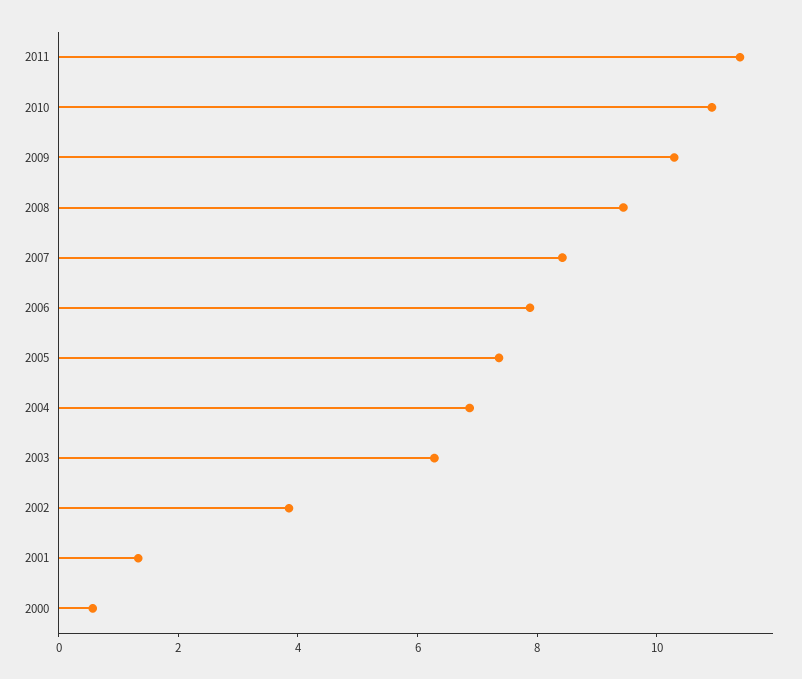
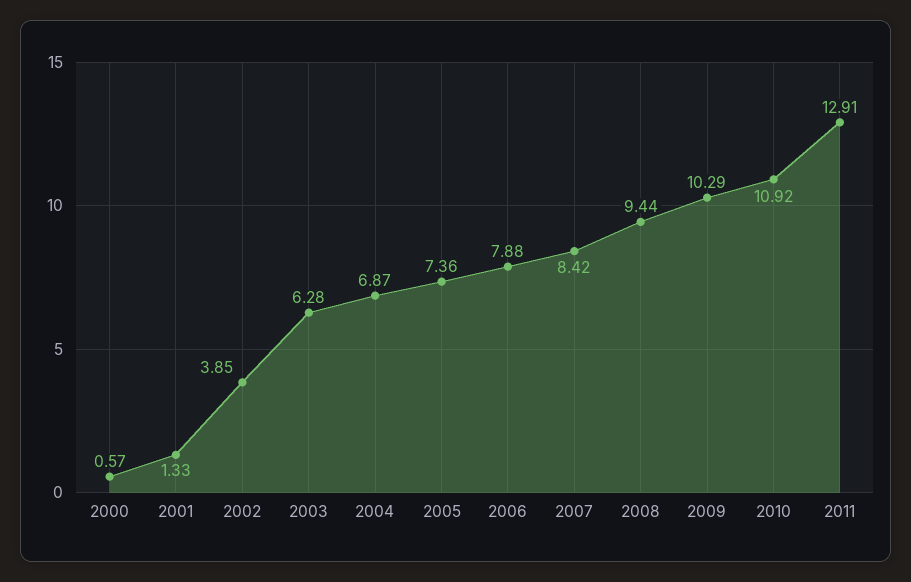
  {
-   "2011": 11.5,
+   "2011": 12.91,
    "2010": 10.92,
    "2009": 10.29,
    "2008": 9.44,
    "2007": 8.42,
    "2006": 7.88,
    "2005": 7.36,
    "2004": 6.87,
    "2003": 6.28,
    "2002": 3.85,
    "2001": 1.33,
    "2000": 0.57
  }

